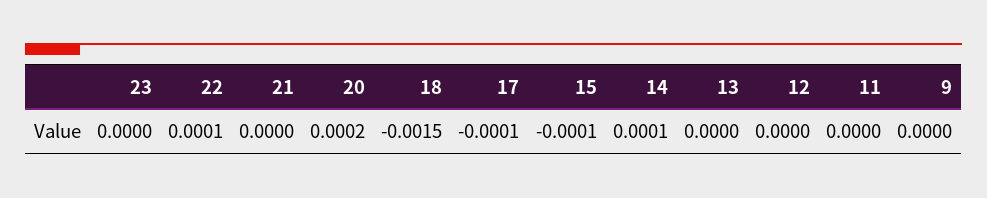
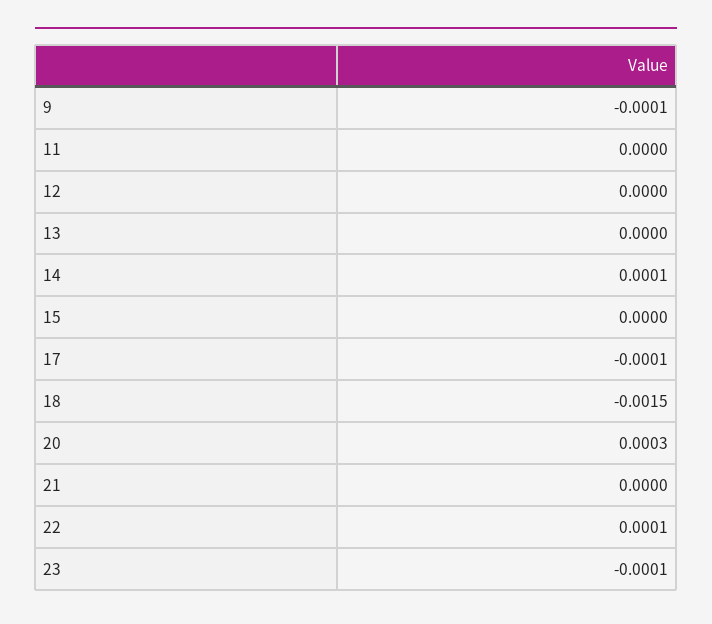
  {
-   "23": 0,
+   "23": -0.0001,
    "22": 0.0001,
    "21": 0,
-   "20": 0.0002,
+   "20": 0.0003,
    "18": -0.0015,
    "17": -0.0001,
-   "15": -0.0001,
+   "15": 0,
    "14": 0.0001,
    "13": 0,
    "12": 0,
    "11": 0,
-   "9": 0
+   "9": -0.0001
  }

